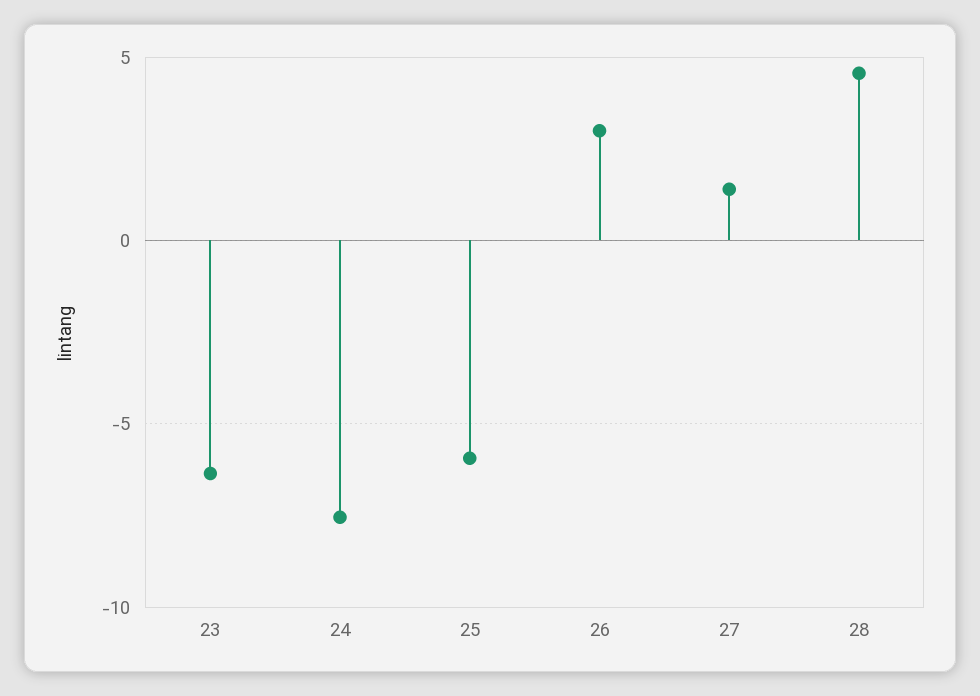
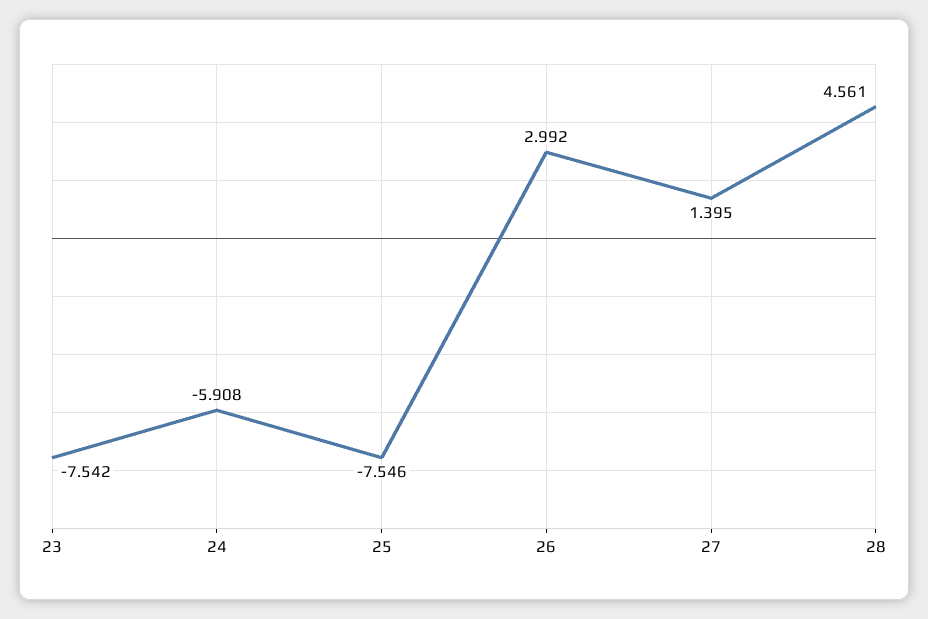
  {
-   "23": -6.5,
+   "23": -7.542,
-   "24": -7.5,
+   "24": -5.908,
-   "25": -6,
+   "25": -7.546,
    "26": 2.992,
    "27": 1.395,
    "28": 4.561
  }

